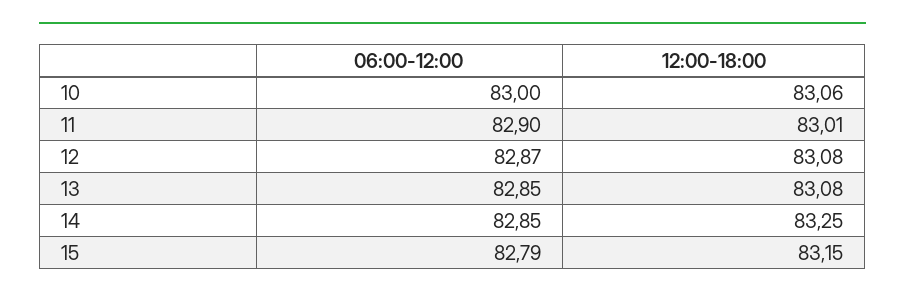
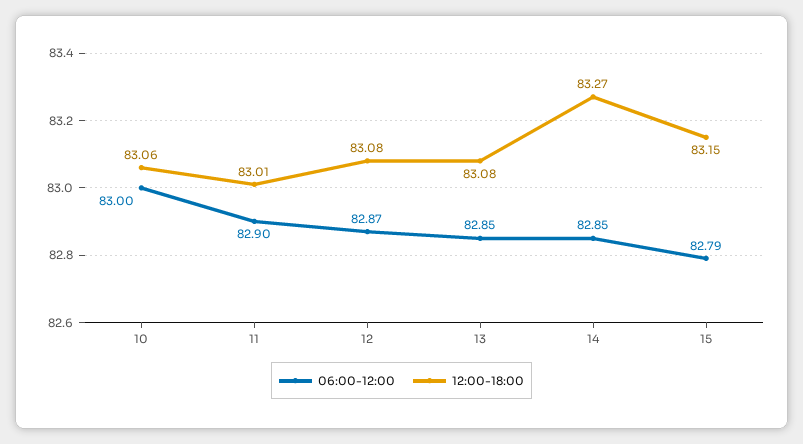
  {
    "06:00-12:00": {
      "10": 83,
      "11": 82.9,
      "12": 82.87,
      "13": 82.85,
      "14": 82.85,
      "15": 82.79
    },
    "12:00-18:00": {
      "10": 83.06,
      "11": 83.01,
      "12": 83.08,
      "13": 83.08,
-     "14": 83.25,
+     "14": 83.27,
      "15": 83.15
    }
  }

